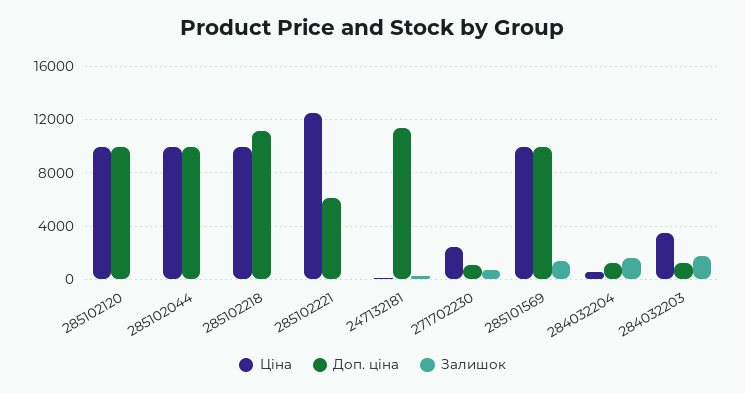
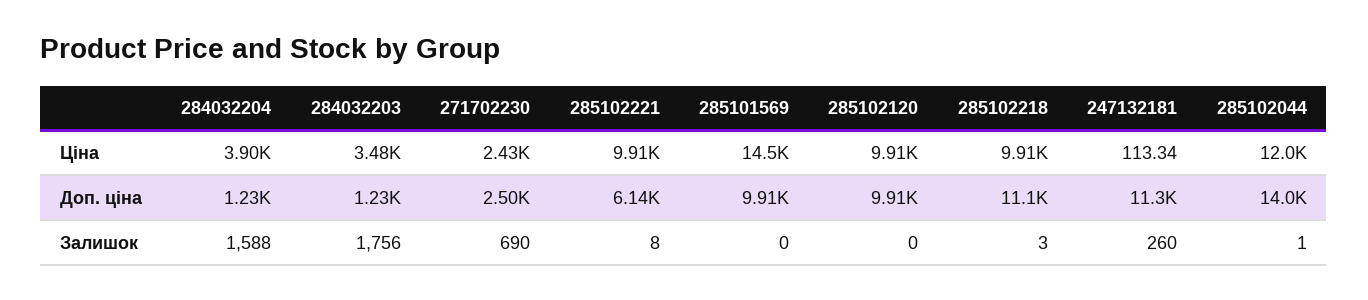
  {
    "Ціна": {
      "285102120": 9910,
-     "285102044": 10000,
+     "285102044": 12000,
      "285102218": 9910,
-     "285102221": 12500,
+     "285102221": 9910,
      "247132181": 113.34,
      "271702230": 2430,
-     "285101569": 10000,
+     "285101569": 14500,
-     "284032204": 500,
+     "284032204": 3900,
      "284032203": 3480
    },
    "Доп. ціна": {
      "285102120": 9910,
-     "285102044": 10000,
+     "285102044": 14000,
      "285102218": 11100,
      "285102221": 6140,
      "247132181": 11300,
-     "271702230": 1000,
+     "271702230": 2500,
      "285101569": 9910,
      "284032204": 1230,
      "284032203": 1230
    },
    "Залишок": {
      "285102120": 0,
      "285102044": 1,
      "285102218": 3,
      "285102221": 8,
      "247132181": 260,
      "271702230": 690,
-     "285101569": 1500,
+     "285101569": 0,
      "284032204": 1588,
      "284032203": 1756
    }
  }

